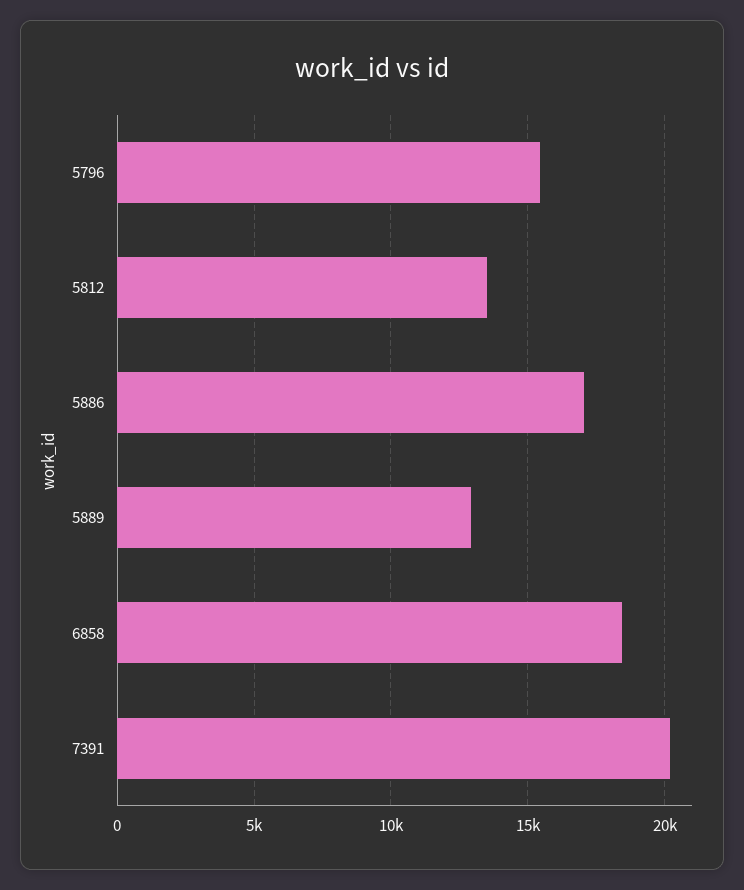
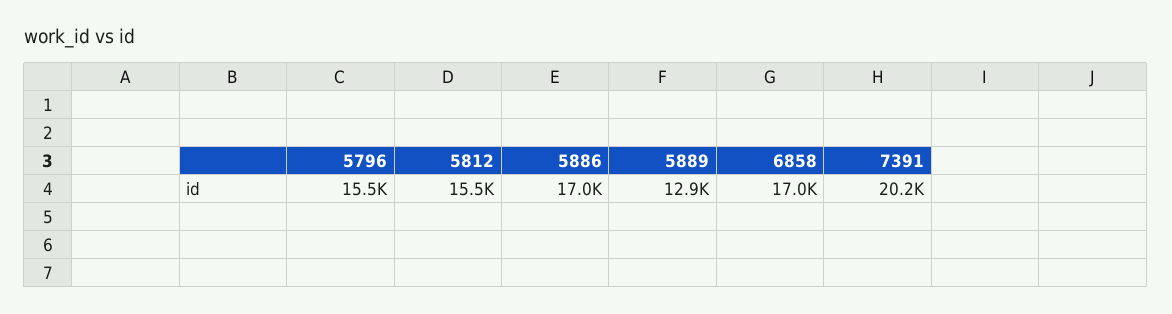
  {
    "5796": 15500,
-   "5812": 13500,
+   "5812": 15500,
    "5886": 17000,
    "5889": 12900,
-   "6858": 18500,
+   "6858": 17000,
    "7391": 20200
  }

